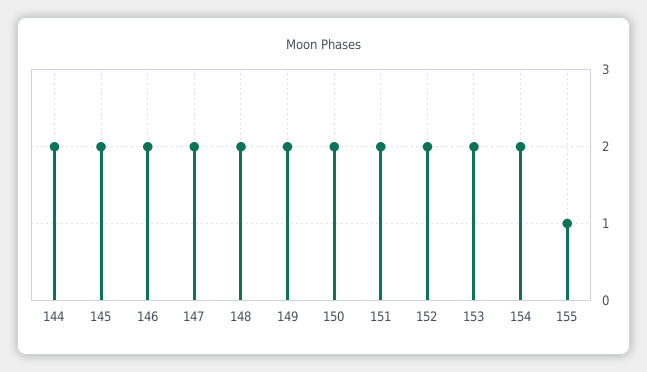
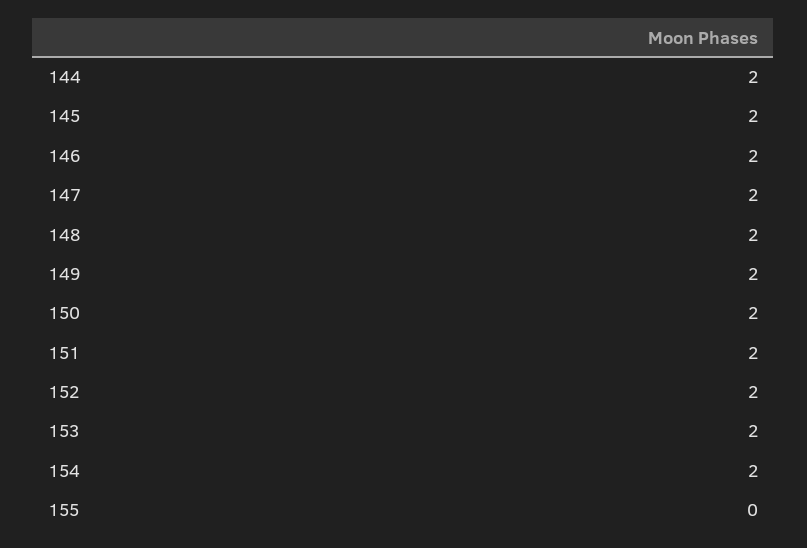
  {
    "144": 2,
    "145": 2,
    "146": 2,
    "147": 2,
    "148": 2,
    "149": 2,
    "150": 2,
    "151": 2,
    "152": 2,
    "153": 2,
    "154": 2,
-   "155": 1
+   "155": 0
  }

